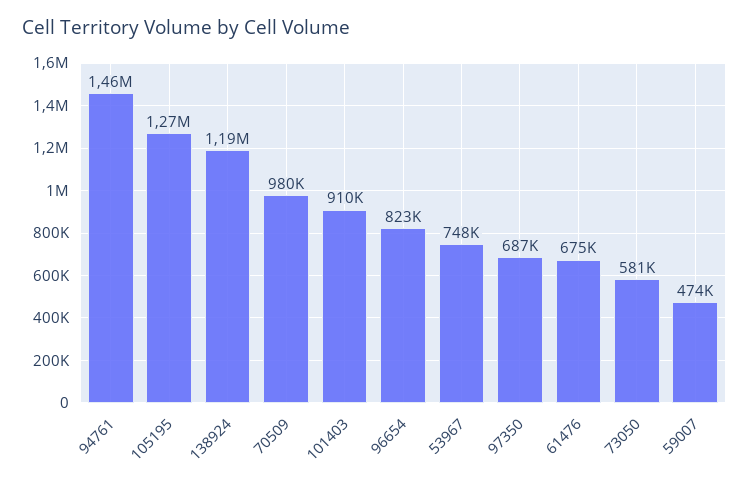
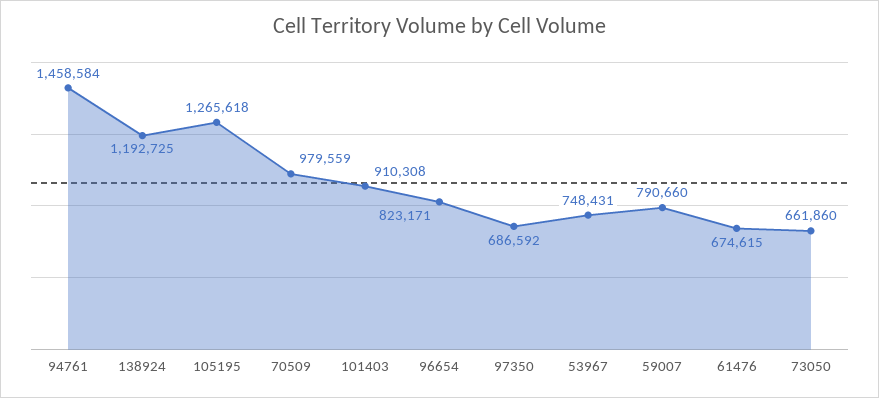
  {
    "94761": 1458584,
    "105195": 1265618,
    "138924": 1192725,
    "70509": 979559,
    "101403": 910308,
    "96654": 823171,
    "53967": 748431,
    "97350": 686592,
    "61476": 674615,
-   "73050": 581000,
+   "73050": 661860,
-   "59007": 474000
+   "59007": 790660
  }

